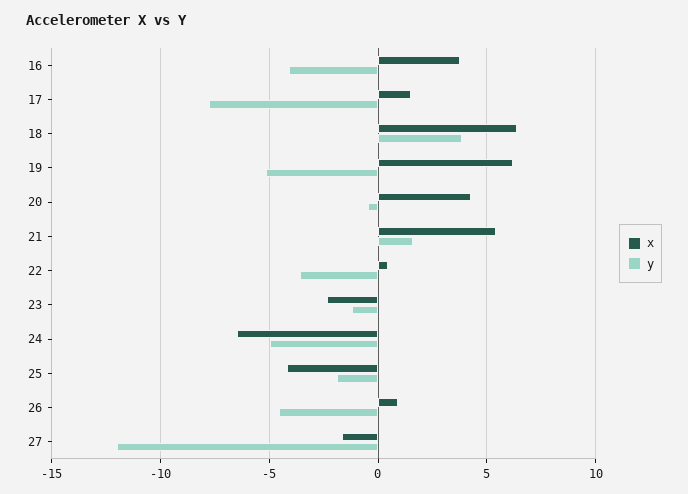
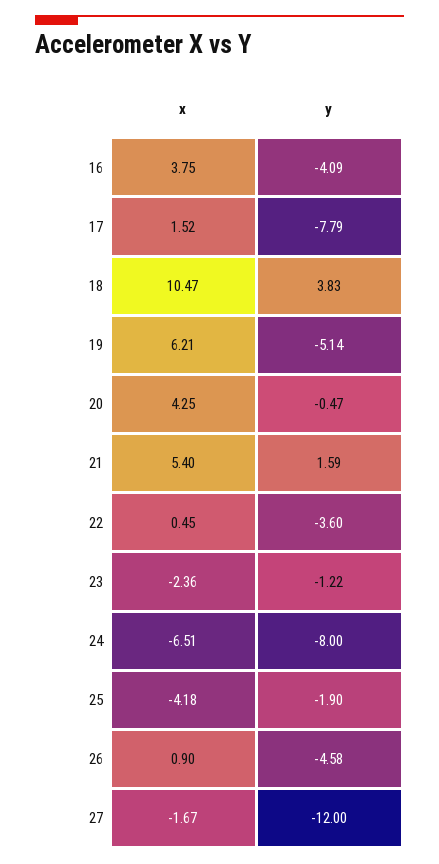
  {
    "x": {
      "16": 3.75,
      "17": 1.52,
-     "18": 6.5,
+     "18": 10.47,
      "19": 6.21,
      "20": 4.25,
      "21": 5.4,
      "22": 0.45,
      "23": -2.36,
      "24": -6.51,
      "25": -4.18,
      "26": 0.9,
      "27": -1.67
    },
    "y": {
      "16": -4.09,
      "17": -7.79,
      "18": 3.83,
      "19": -5.14,
      "20": -0.47,
      "21": 1.59,
      "22": -3.6,
      "23": -1.22,
-     "24": -5,
+     "24": -8,
      "25": -1.9,
      "26": -4.58,
      "27": -12
    }
  }

